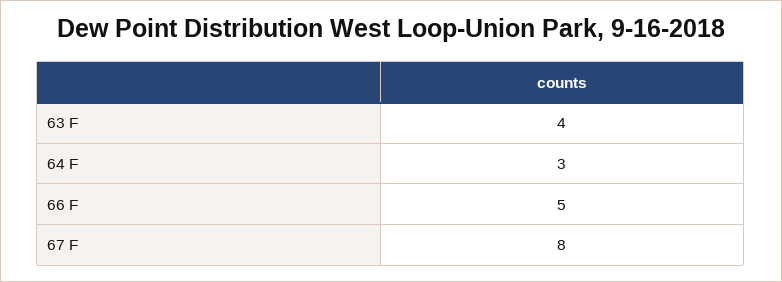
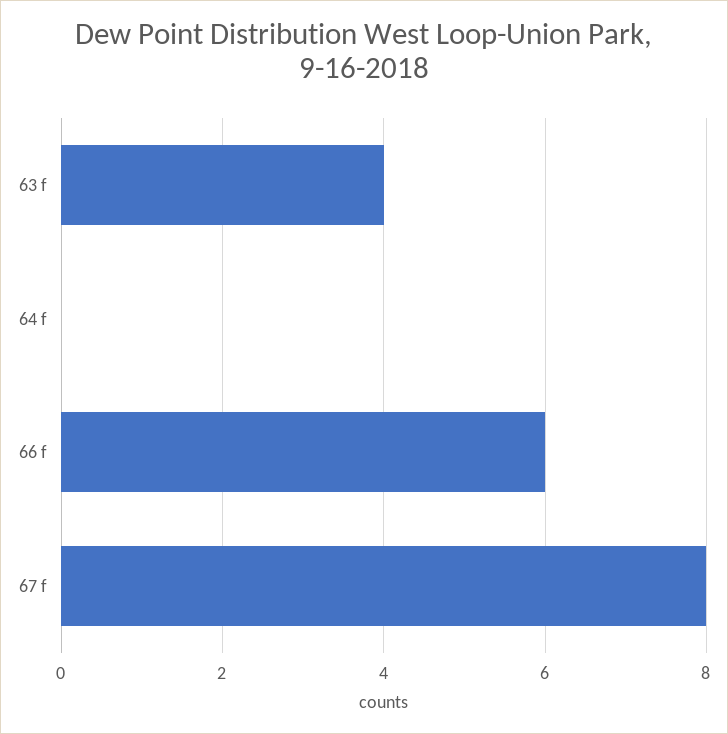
  {
    "63 F": 4,
-   "64 F": 3,
+   "64 F": 0,
-   "66 F": 5,
+   "66 F": 6,
    "67 F": 8
  }

